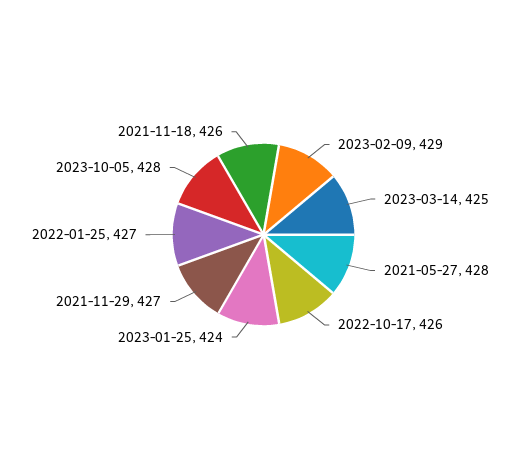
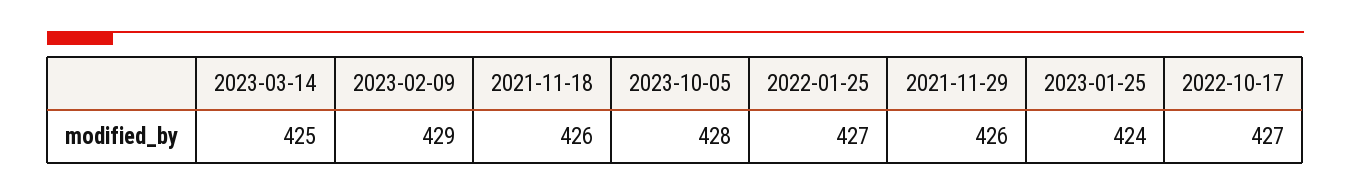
  {
    "2023-02-09": 429,
    "2023-03-14": 425,
-   "2021-05-27": 428,
-   "2022-10-17": 426,
+   "2022-10-17": 427,
    "2023-01-25": 424,
-   "2021-11-29": 427,
+   "2021-11-29": 426,
    "2022-01-25": 427,
    "2023-10-05": 428,
    "2021-11-18": 426
  }

